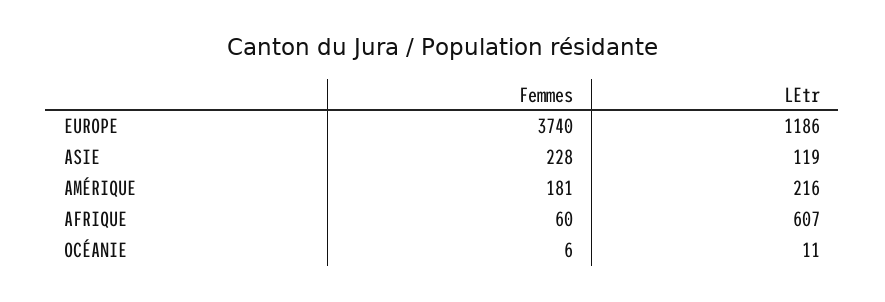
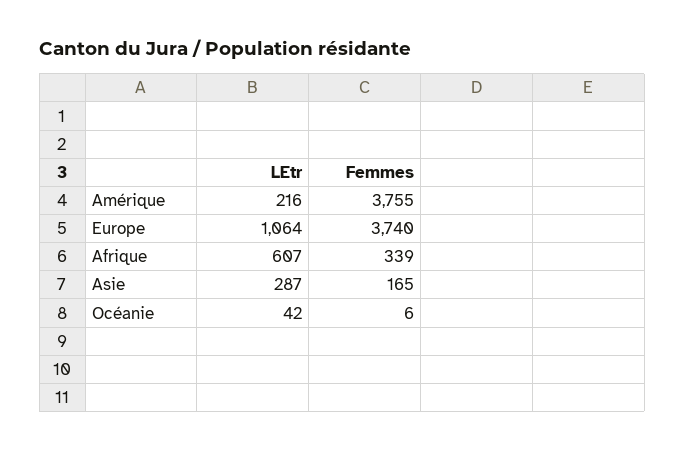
  {
    "Femmes": {
      "EUROPE": 3740,
-     "ASIE": 228,
+     "ASIE": 165,
-     "AMÉRIQUE": 181,
+     "AMÉRIQUE": 3755,
-     "AFRIQUE": 60,
+     "AFRIQUE": 339,
      "OCÉANIE": 6
    },
    "LEtr": {
-     "EUROPE": 1186,
+     "EUROPE": 1064,
-     "ASIE": 119,
+     "ASIE": 287,
      "AMÉRIQUE": 216,
      "AFRIQUE": 607,
-     "OCÉANIE": 11
+     "OCÉANIE": 42
    }
  }

